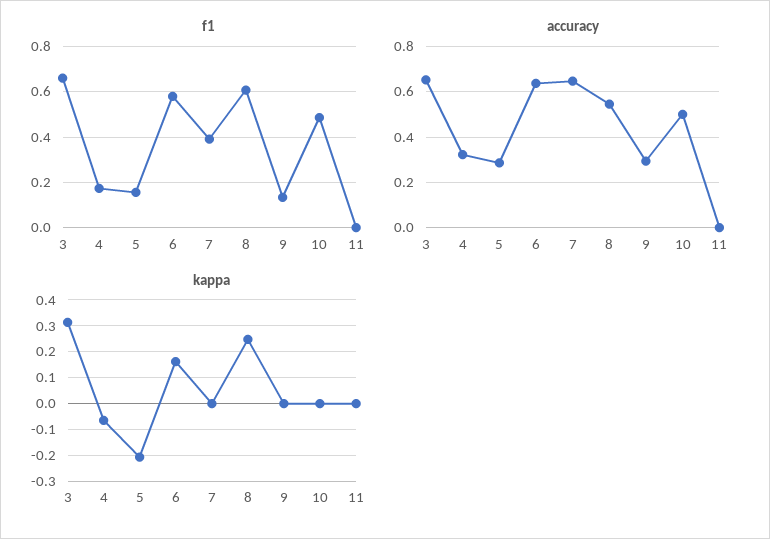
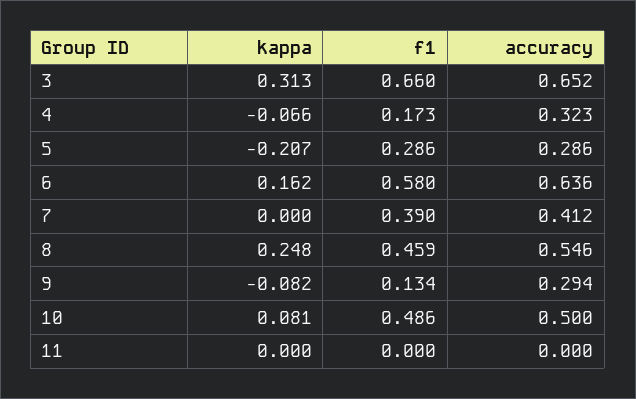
  {
    "f1": {
      "3": 0.66,
      "4": 0.173,
-     "5": 0.15,
+     "5": 0.286,
      "6": 0.58,
      "7": 0.39,
-     "8": 0.6,
+     "8": 0.459,
      "9": 0.134,
      "10": 0.486,
      "11": 0
    },
    "accuracy": {
      "3": 0.652,
      "4": 0.323,
      "5": 0.286,
      "6": 0.636,
-     "7": 0.65,
+     "7": 0.412,
      "8": 0.546,
      "9": 0.294,
      "10": 0.5,
      "11": 0
    },
    "kappa": {
      "3": 0.313,
      "4": -0.066,
      "5": -0.207,
      "6": 0.162,
      "7": 0,
      "8": 0.248,
-     "9": 0,
+     "9": -0.082,
-     "10": 0,
+     "10": 0.081,
      "11": 0
    }
  }

